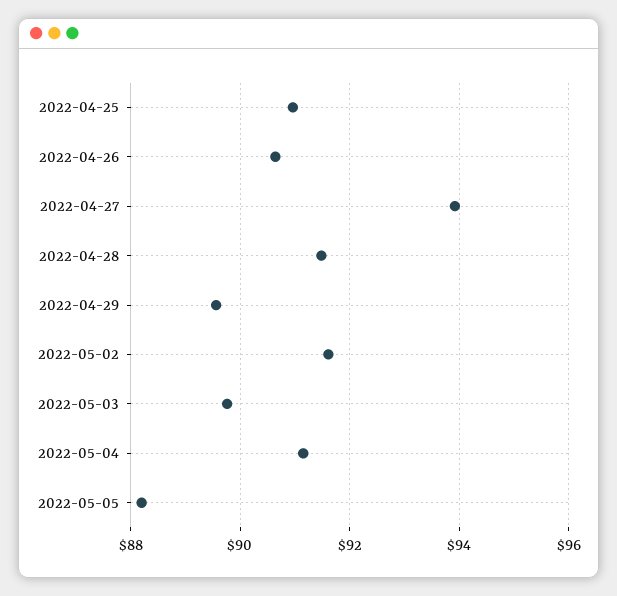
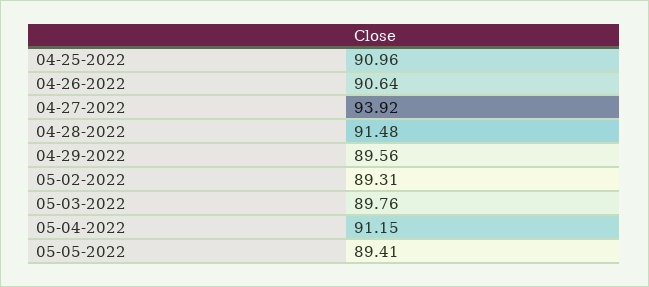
  {
    "2022-04-25": 90.96,
    "2022-04-26": 90.64,
    "2022-04-27": 93.92,
    "2022-04-28": 91.48,
    "2022-04-29": 89.56,
-   "2022-05-02": 91.6,
+   "2022-05-02": 89.31,
    "2022-05-03": 89.76,
    "2022-05-04": 91.15,
-   "2022-05-05": 88.2
+   "2022-05-05": 89.41
  }

